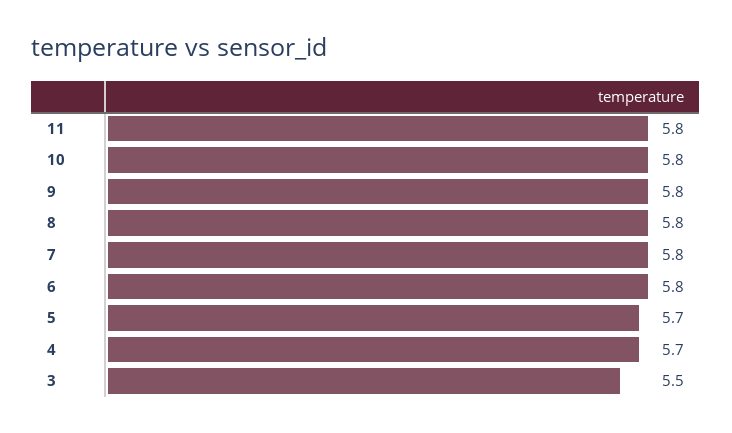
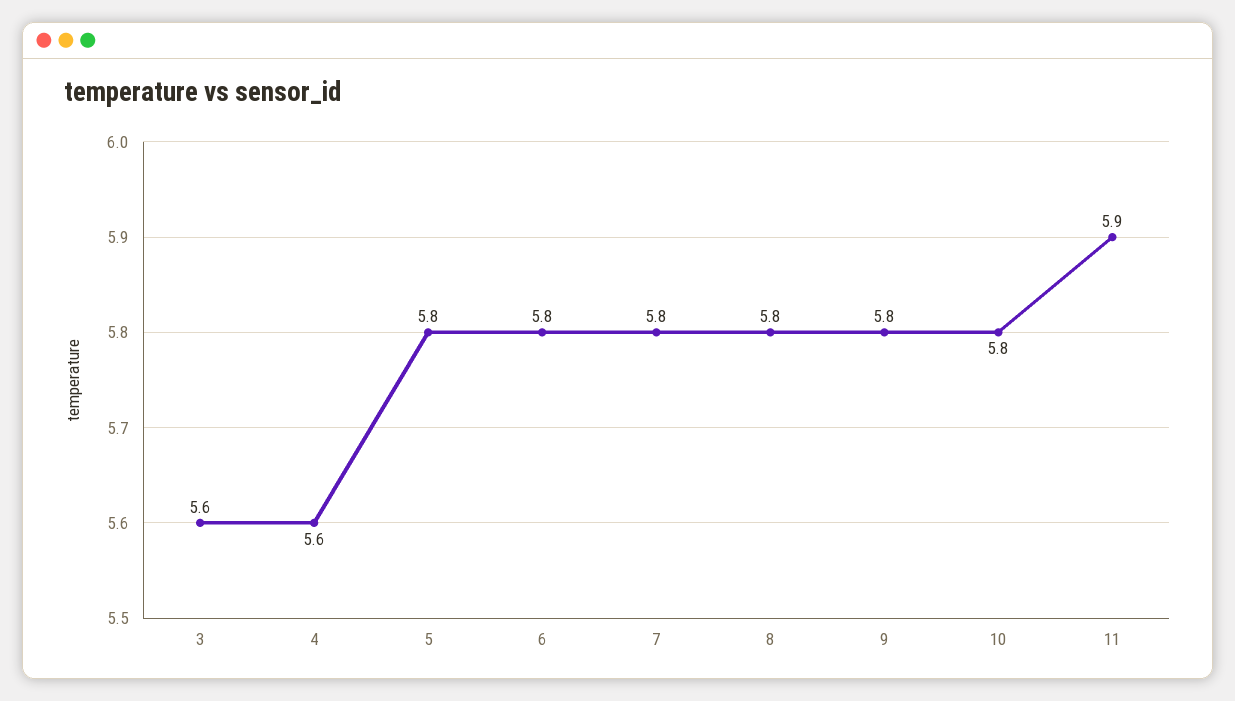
  {
-   "11": 5.8,
+   "11": 5.9,
    "10": 5.8,
    "9": 5.8,
    "8": 5.8,
    "7": 5.8,
    "6": 5.8,
-   "5": 5.7,
+   "5": 5.8,
-   "4": 5.7,
+   "4": 5.6,
-   "3": 5.5
+   "3": 5.6
  }

